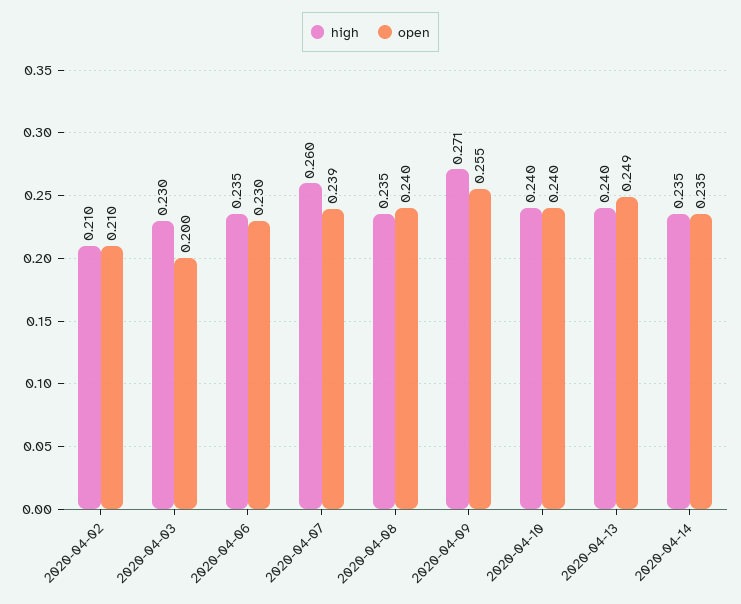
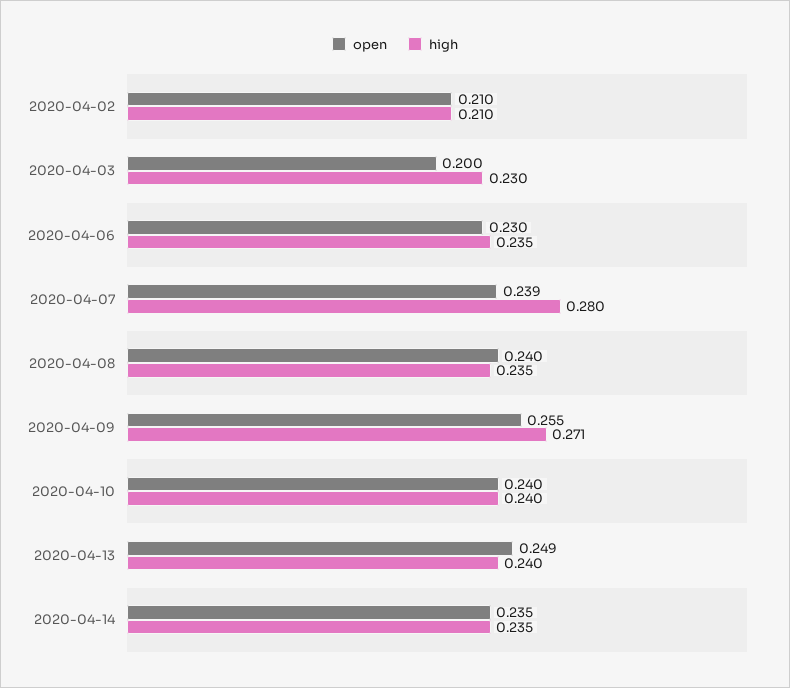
  {
    "high": {
      "2020-04-02": 0.21,
      "2020-04-03": 0.23,
      "2020-04-06": 0.235,
-     "2020-04-07": 0.26,
+     "2020-04-07": 0.28,
      "2020-04-08": 0.235,
      "2020-04-09": 0.271,
      "2020-04-10": 0.24,
      "2020-04-13": 0.24,
      "2020-04-14": 0.235
    },
    "open": {
      "2020-04-02": 0.21,
      "2020-04-03": 0.2,
      "2020-04-06": 0.23,
      "2020-04-07": 0.239,
      "2020-04-08": 0.24,
      "2020-04-09": 0.255,
      "2020-04-10": 0.24,
      "2020-04-13": 0.249,
      "2020-04-14": 0.235
    }
  }

